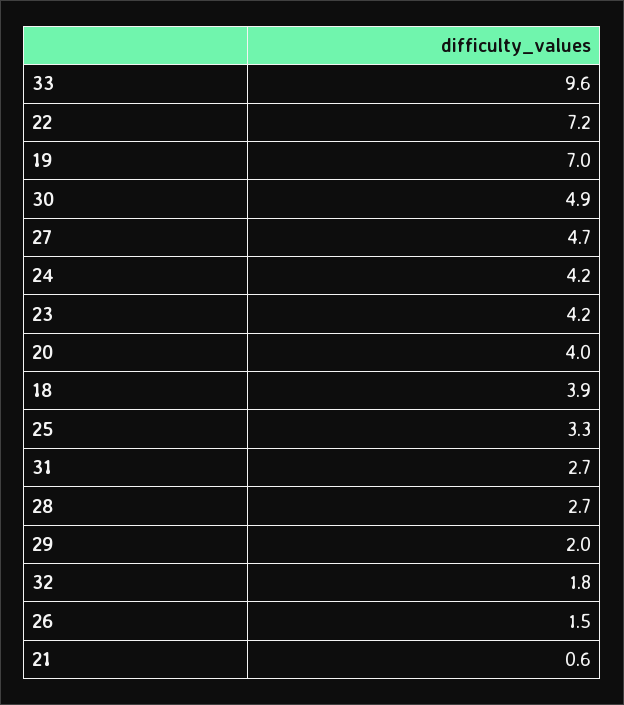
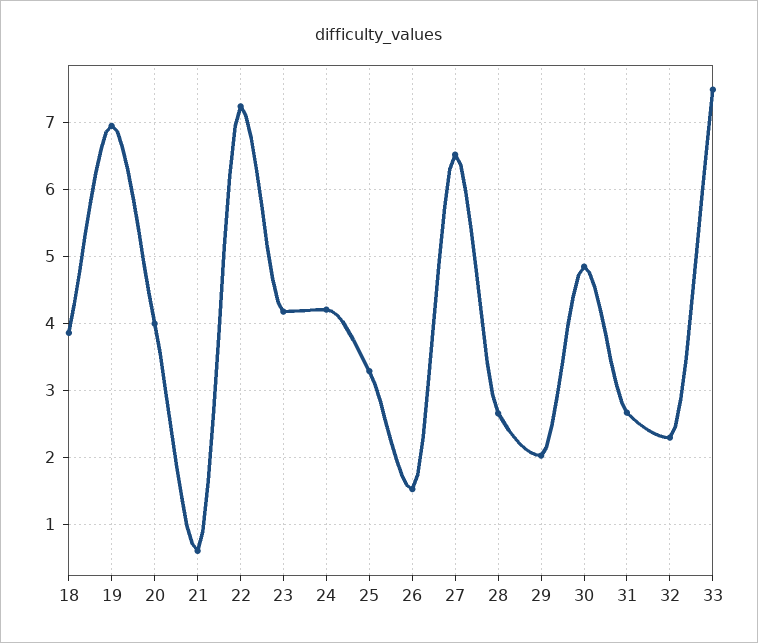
  {
-   "33": 9.6,
+   "33": 7.5,
    "22": 7.2,
    "19": 7,
    "30": 4.9,
-   "27": 4.7,
+   "27": 6.5,
    "24": 4.2,
    "23": 4.2,
    "20": 4,
    "18": 3.9,
    "25": 3.3,
    "31": 2.7,
    "28": 2.7,
    "29": 2,
-   "32": 1.8,
+   "32": 2.3,
    "26": 1.5,
    "21": 0.6
  }

